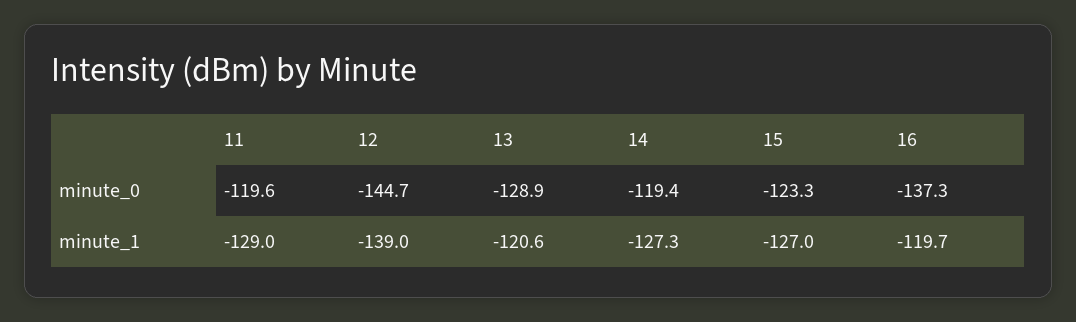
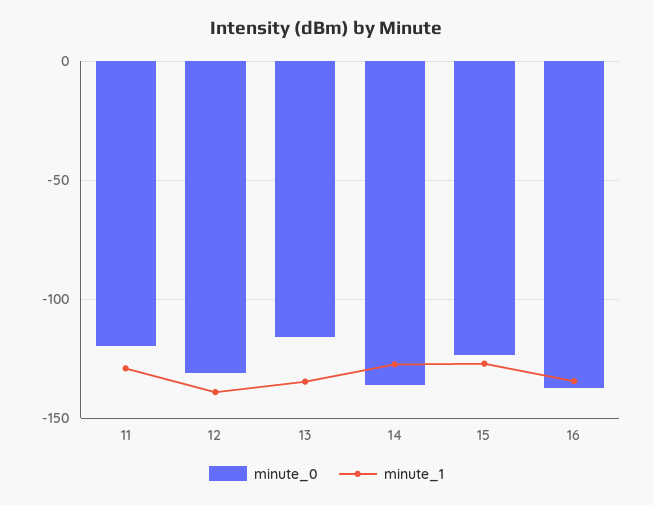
  {
    "minute_0": {
      "11": -119.6,
-     "12": -144.7,
+     "12": -130,
-     "13": -128.9,
+     "13": -115,
-     "14": -119.4,
+     "14": -135,
      "15": -123.3,
      "16": -137.3
    },
    "minute_1": {
      "11": -129,
      "12": -139,
-     "13": -120.6,
+     "13": -135,
      "14": -127.3,
      "15": -127,
-     "16": -119.7
+     "16": -135
    }
  }

